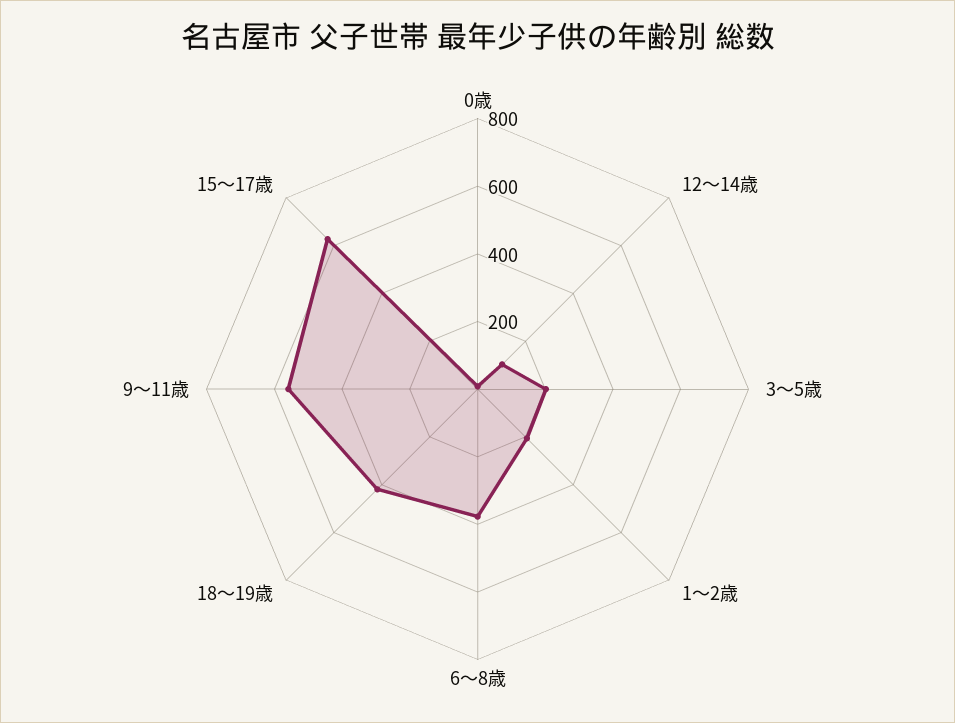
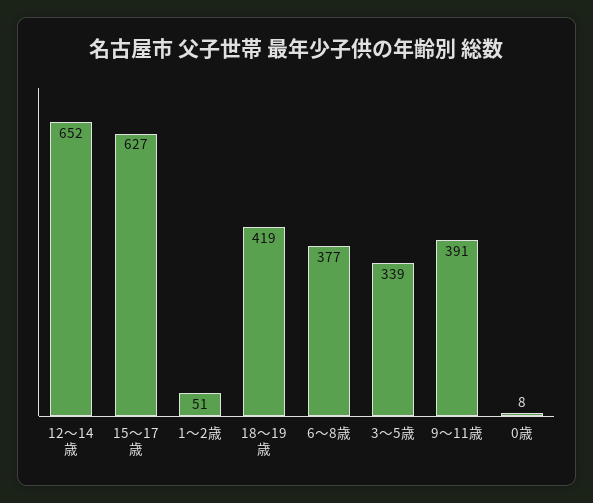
  {
    "0歳": 8,
-   "12～14歳": 100,
+   "12～14歳": 652,
-   "3～5歳": 200,
+   "3～5歳": 339,
-   "1～2歳": 200,
+   "1～2歳": 51,
    "6～8歳": 377,
    "18～19歳": 419,
-   "9～11歳": 550,
+   "9～11歳": 391,
    "15～17歳": 627
  }

